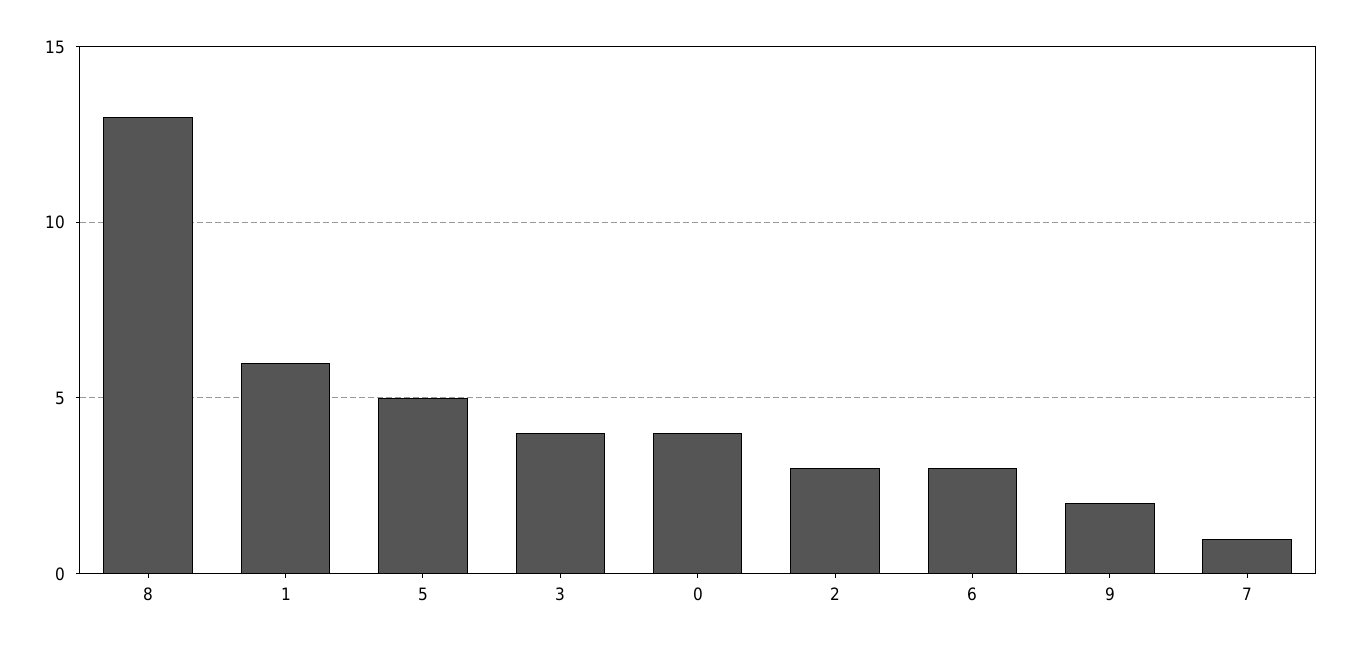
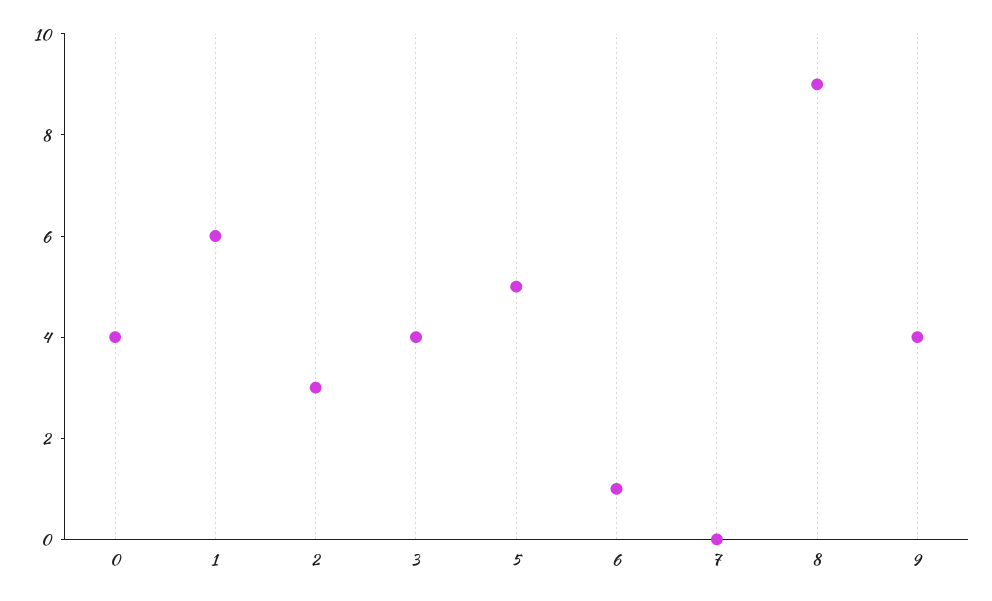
  {
-   "8": 13,
+   "8": 9,
    "1": 6,
    "5": 5,
    "3": 4,
    "0": 4,
    "2": 3,
-   "6": 3,
+   "6": 1,
-   "9": 2,
+   "9": 4,
-   "7": 1
+   "7": 0
  }

